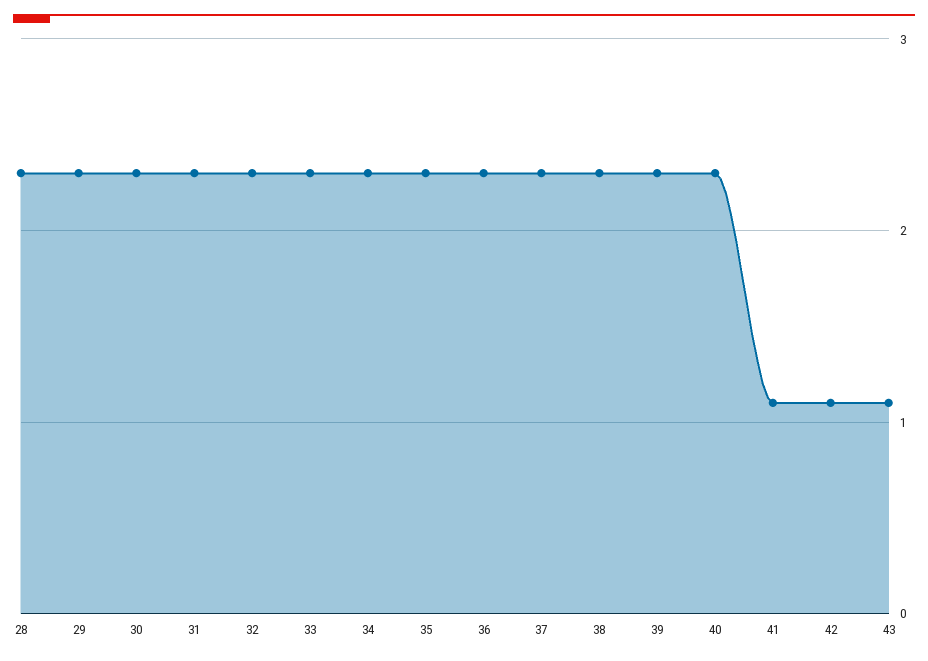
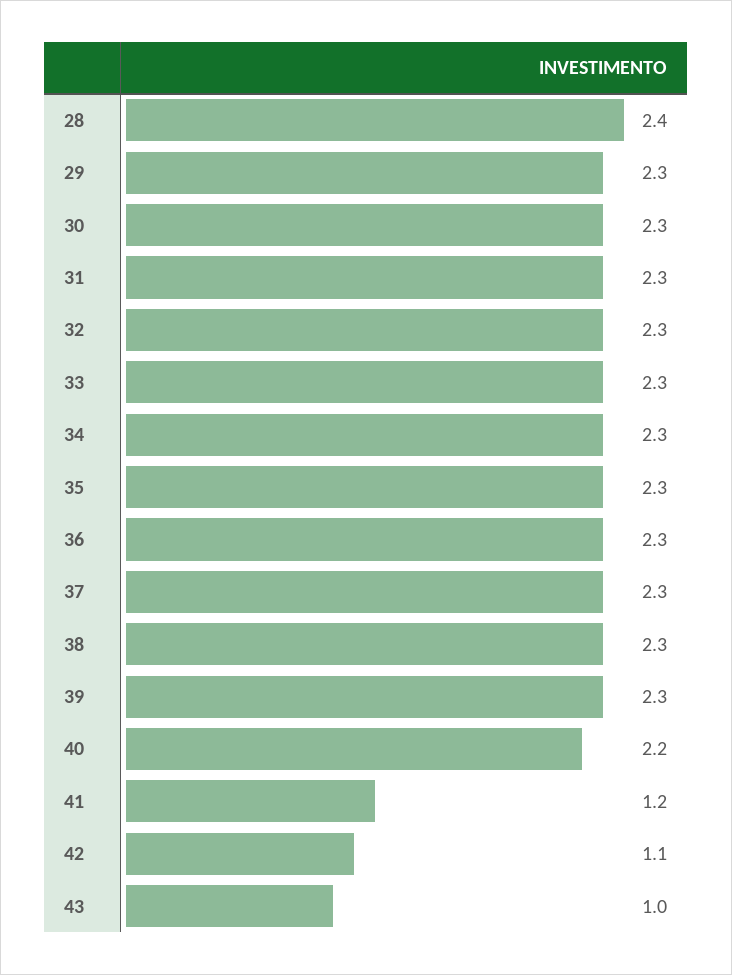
  {
-   "28": 2.3,
+   "28": 2.4,
    "29": 2.3,
    "30": 2.3,
    "31": 2.3,
    "32": 2.3,
    "33": 2.3,
    "34": 2.3,
    "35": 2.3,
    "36": 2.3,
    "37": 2.3,
    "38": 2.3,
    "39": 2.3,
-   "40": 2.3,
+   "40": 2.2,
-   "41": 1.1,
+   "41": 1.2,
    "42": 1.1,
-   "43": 1.1
+   "43": 1
  }

